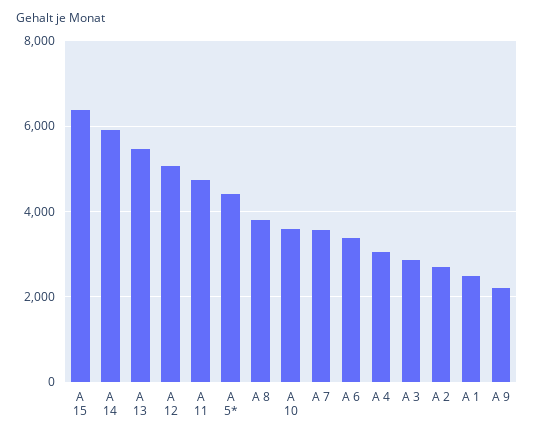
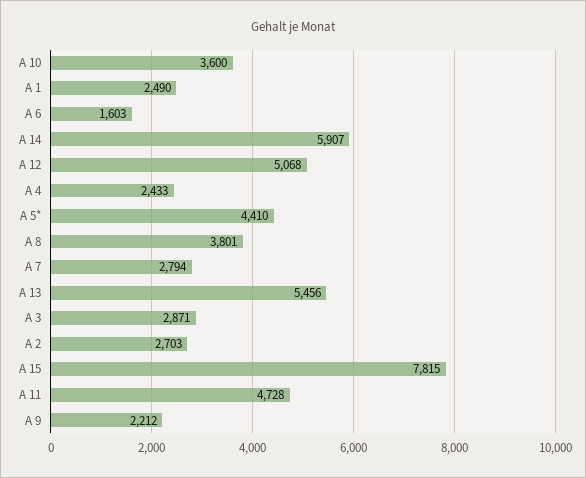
  {
-   "A 15": 6400,
+   "A 15": 7815,
    "A 14": 5907,
    "A 13": 5456,
    "A 12": 5068,
    "A 11": 4728,
    "A 5*": 4410,
    "A 8": 3801,
    "A 10": 3600,
-   "A 7": 3600,
+   "A 7": 2794,
-   "A 6": 3400,
+   "A 6": 1603,
-   "A 4": 3000,
+   "A 4": 2433,
    "A 3": 2871,
    "A 2": 2703,
    "A 1": 2490,
    "A 9": 2212
  }

